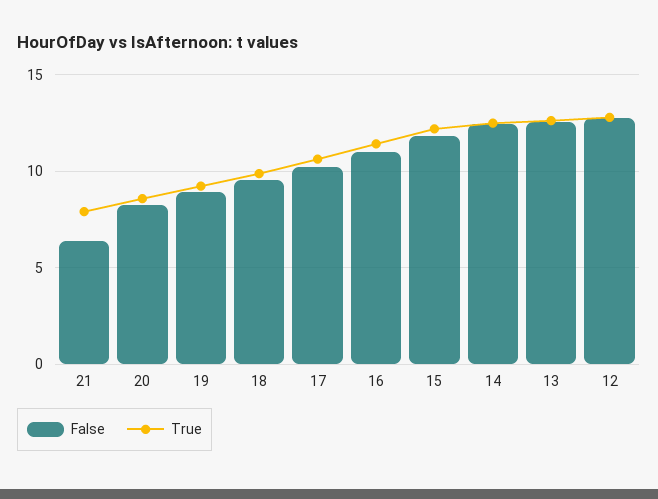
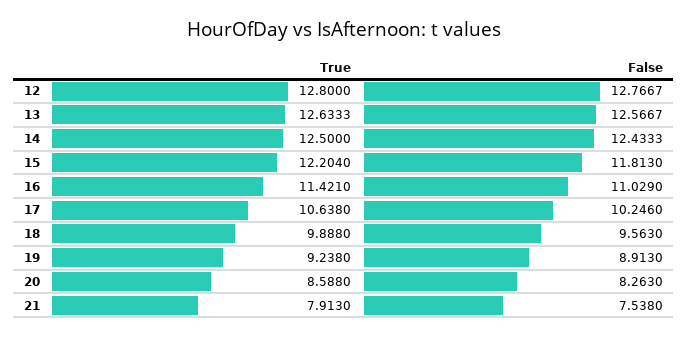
  {
    "False": {
-     "21": 6.5,
+     "21": 7.538,
      "20": 8.263,
      "19": 8.913,
      "18": 9.563,
      "17": 10.246,
      "16": 11.029,
      "15": 11.813,
      "14": 12.4333,
      "13": 12.5667,
      "12": 12.7667
    },
    "True": {
      "21": 7.913,
      "20": 8.588,
      "19": 9.238,
      "18": 9.888,
      "17": 10.638,
      "16": 11.421,
      "15": 12.204,
      "14": 12.5,
      "13": 12.6333,
      "12": 12.8
    }
  }

